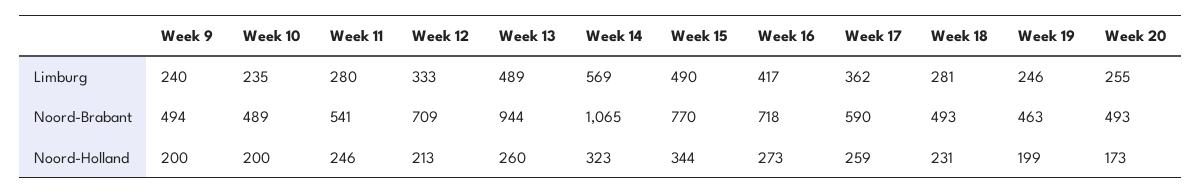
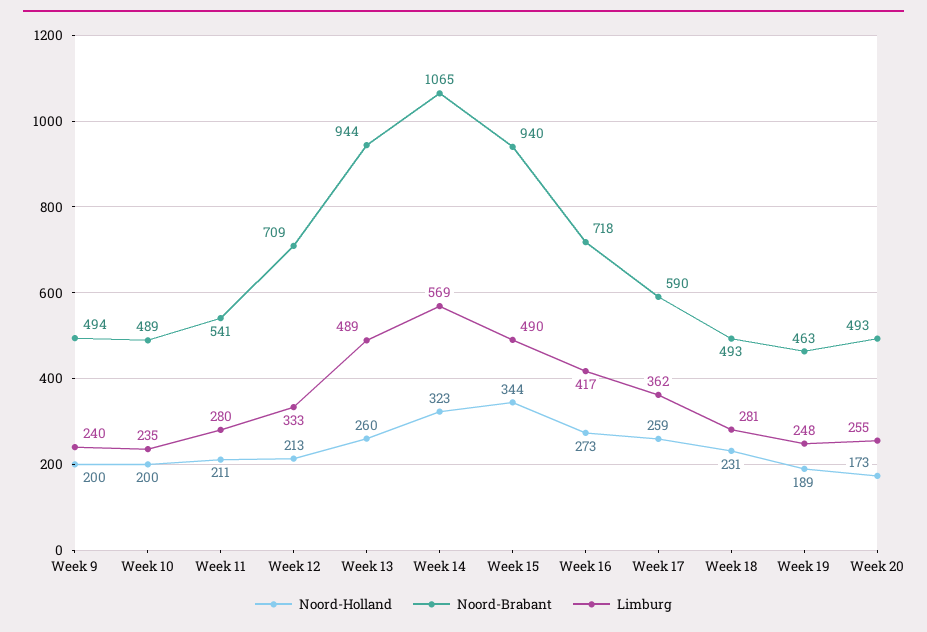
  {
    "Limburg": {
      "Week 9": 240,
      "Week 10": 235,
      "Week 11": 280,
      "Week 12": 333,
      "Week 13": 489,
      "Week 14": 569,
      "Week 15": 490,
      "Week 16": 417,
      "Week 17": 362,
      "Week 18": 281,
-     "Week 19": 246,
+     "Week 19": 248,
      "Week 20": 255
    },
    "Noord-Brabant": {
      "Week 9": 494,
      "Week 10": 489,
      "Week 11": 541,
      "Week 12": 709,
      "Week 13": 944,
      "Week 14": 1065,
-     "Week 15": 770,
+     "Week 15": 940,
      "Week 16": 718,
      "Week 17": 590,
      "Week 18": 493,
      "Week 19": 463,
      "Week 20": 493
    },
    "Noord-Holland": {
      "Week 9": 200,
      "Week 10": 200,
-     "Week 11": 246,
+     "Week 11": 211,
      "Week 12": 213,
      "Week 13": 260,
      "Week 14": 323,
      "Week 15": 344,
      "Week 16": 273,
      "Week 17": 259,
      "Week 18": 231,
-     "Week 19": 199,
+     "Week 19": 189,
      "Week 20": 173
    }
  }

